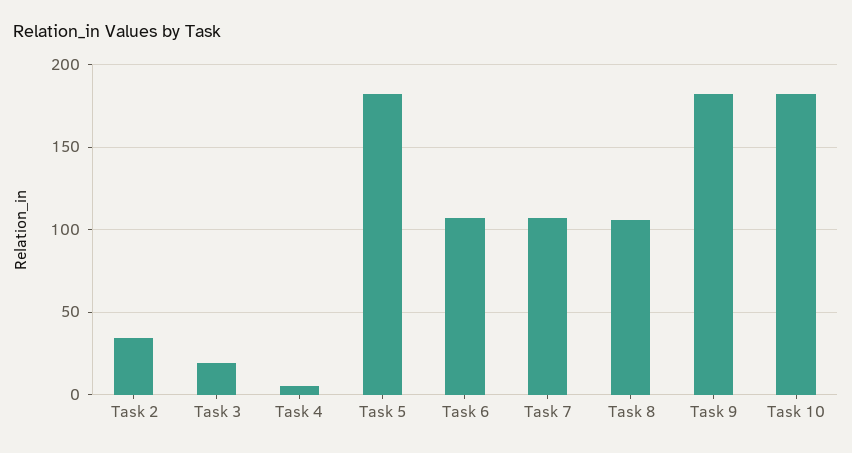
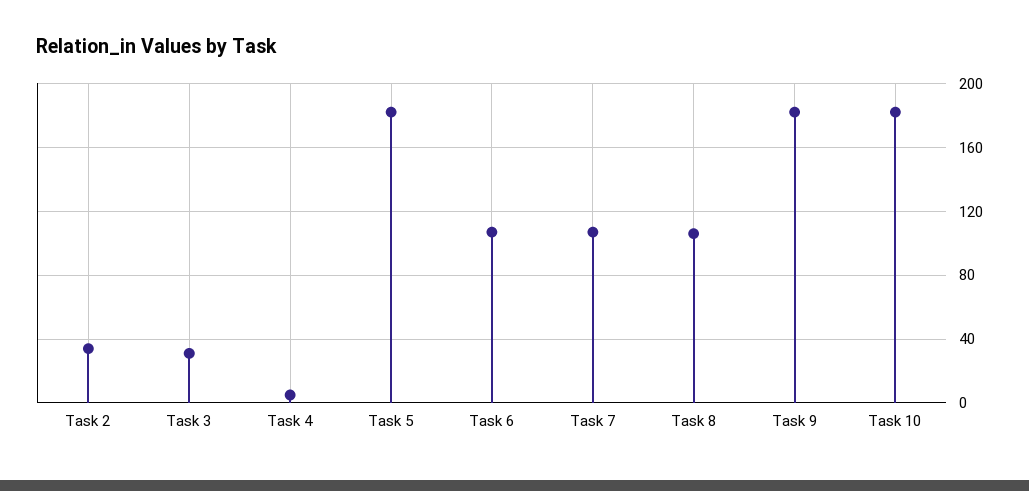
  {
    "Task 2": 35,
-   "Task 3": 20,
+   "Task 3": 30,
    "Task 4": 5,
    "Task 5": 180,
    "Task 6": 105,
    "Task 7": 105,
    "Task 8": 105,
    "Task 9": 180,
    "Task 10": 180
  }

